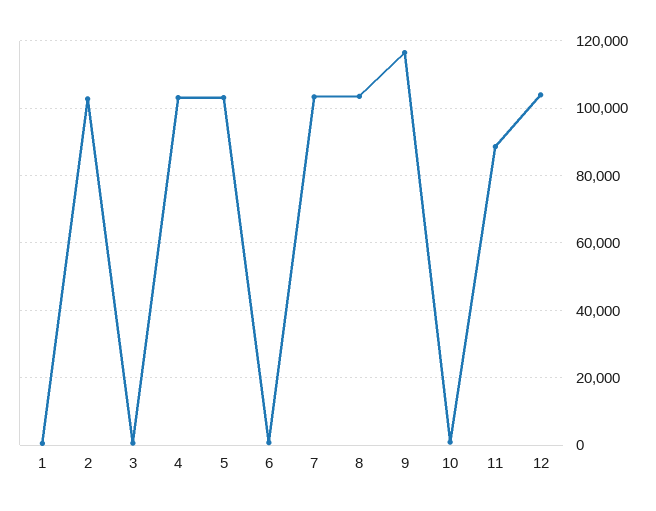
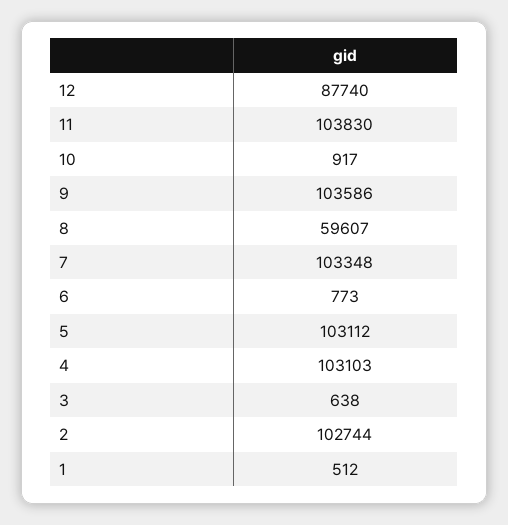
  {
    "1": 512,
    "2": 102744,
    "3": 638,
    "4": 103103,
    "5": 103112,
    "6": 773,
    "7": 103348,
-   "8": 104000,
+   "8": 59607,
-   "9": 116000,
+   "9": 103586,
    "10": 917,
-   "11": 88000,
+   "11": 103830,
-   "12": 104000
+   "12": 87740
  }

